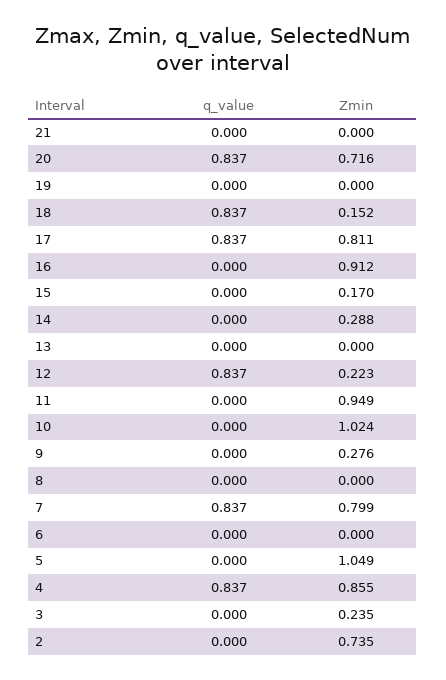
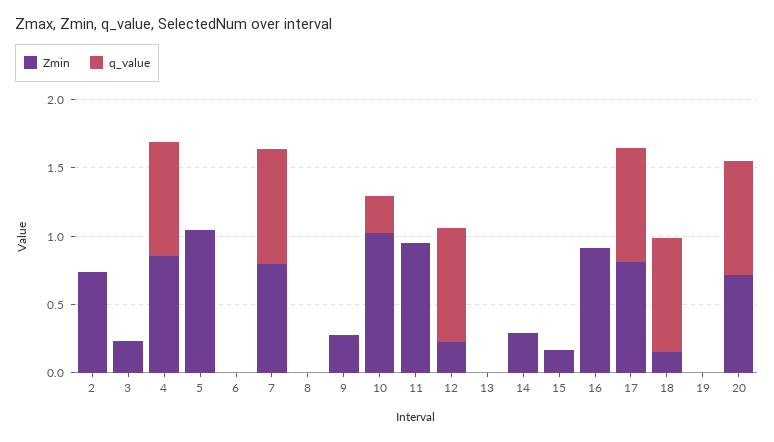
  {
    "q_value": {
-     "21": 0,
      "20": 0.837,
      "19": 0,
      "18": 0.837,
      "17": 0.837,
      "16": 0,
      "15": 0,
      "14": 0,
      "13": 0,
      "12": 0.837,
      "11": 0,
-     "10": 0,
+     "10": 0.3,
      "9": 0,
      "8": 0,
      "7": 0.837,
      "6": 0,
      "5": 0,
      "4": 0.837,
      "3": 0,
      "2": 0
    },
    "Zmin": {
-     "21": 0,
      "20": 0.716,
      "19": 0,
      "18": 0.152,
      "17": 0.811,
      "16": 0.912,
      "15": 0.17,
      "14": 0.288,
      "13": 0,
      "12": 0.223,
      "11": 0.949,
      "10": 1.024,
      "9": 0.276,
      "8": 0,
      "7": 0.799,
      "6": 0,
      "5": 1.049,
      "4": 0.855,
      "3": 0.235,
      "2": 0.735
    }
  }

